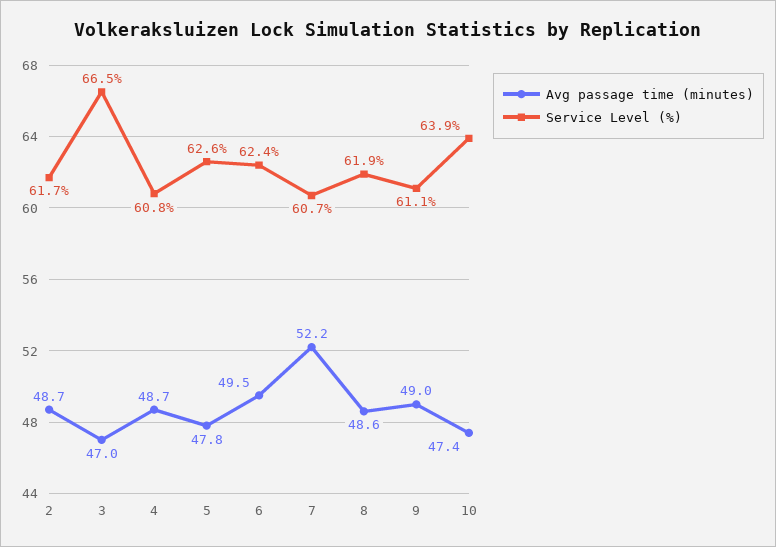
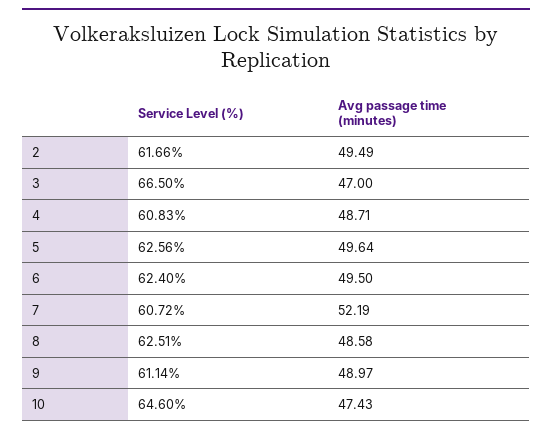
  {
    "Avg passage time (minutes)": {
-     "2": 48.7,
+     "2": 49.49,
      "3": 47,
      "4": 48.71,
-     "5": 47.8,
+     "5": 49.64,
      "6": 49.5,
      "7": 52.19,
      "8": 48.58,
      "9": 48.97,
      "10": 47.43
    },
    "Service Level (%)": {
      "2": 61.66,
      "3": 66.5,
      "4": 60.83,
      "5": 62.56,
      "6": 62.4,
      "7": 60.72,
-     "8": 61.9,
+     "8": 62.51,
      "9": 61.14,
-     "10": 63.9
+     "10": 64.6
    }
  }

